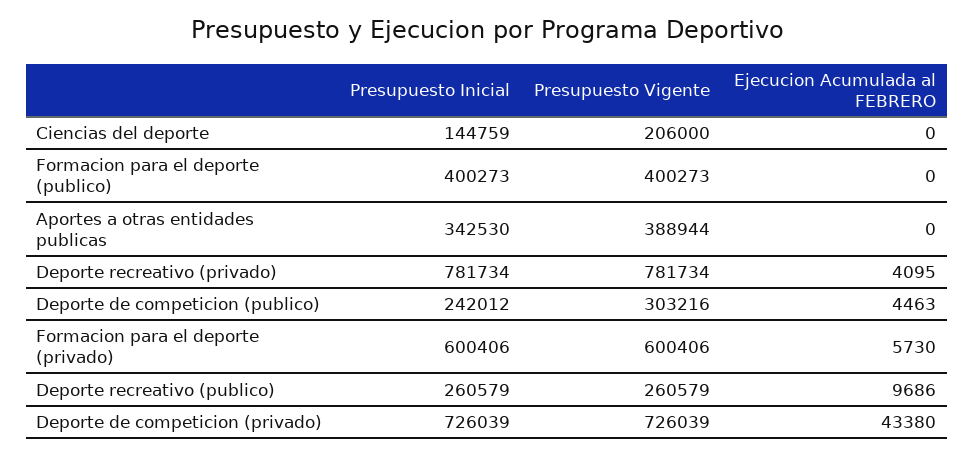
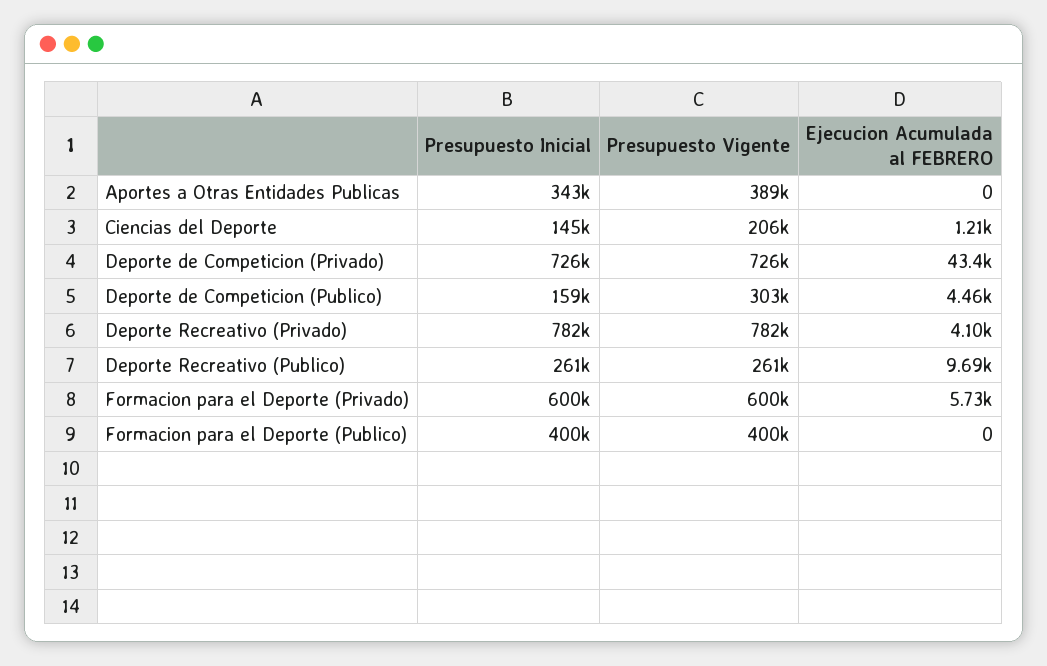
  {
    "Presupuesto Inicial": {
      "Ciencias del deporte": 144759,
      "Formacion para el deporte (publico)": 400273,
      "Aportes a otras entidades publicas": 342530,
      "Deporte recreativo (privado)": 781734,
-     "Deporte de competicion (publico)": 242012,
+     "Deporte de competicion (publico)": 159000,
      "Formacion para el deporte (privado)": 600406,
      "Deporte recreativo (publico)": 260579,
      "Deporte de competicion (privado)": 726039
    },
    "Presupuesto Vigente": {
      "Ciencias del deporte": 206000,
      "Formacion para el deporte (publico)": 400273,
      "Aportes a otras entidades publicas": 388944,
      "Deporte recreativo (privado)": 781734,
      "Deporte de competicion (publico)": 303216,
      "Formacion para el deporte (privado)": 600406,
      "Deporte recreativo (publico)": 260579,
      "Deporte de competicion (privado)": 726039
    },
    "Ejecucion Acumulada al FEBRERO": {
-     "Ciencias del deporte": 0,
+     "Ciencias del deporte": 1210,
      "Formacion para el deporte (publico)": 0,
      "Aportes a otras entidades publicas": 0,
      "Deporte recreativo (privado)": 4095,
      "Deporte de competicion (publico)": 4463,
      "Formacion para el deporte (privado)": 5730,
      "Deporte recreativo (publico)": 9686,
      "Deporte de competicion (privado)": 43380
    }
  }

